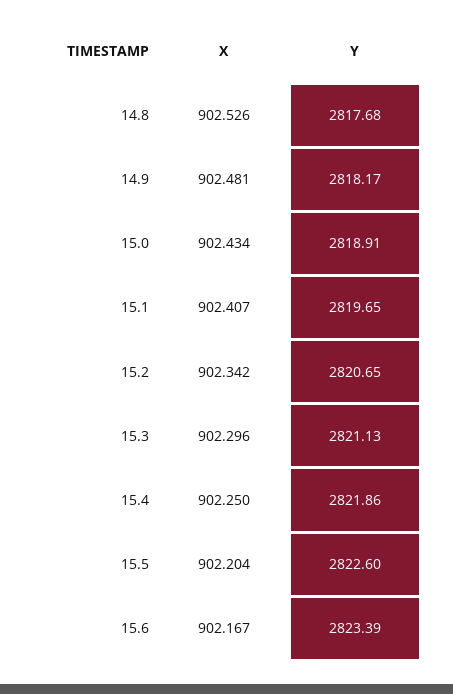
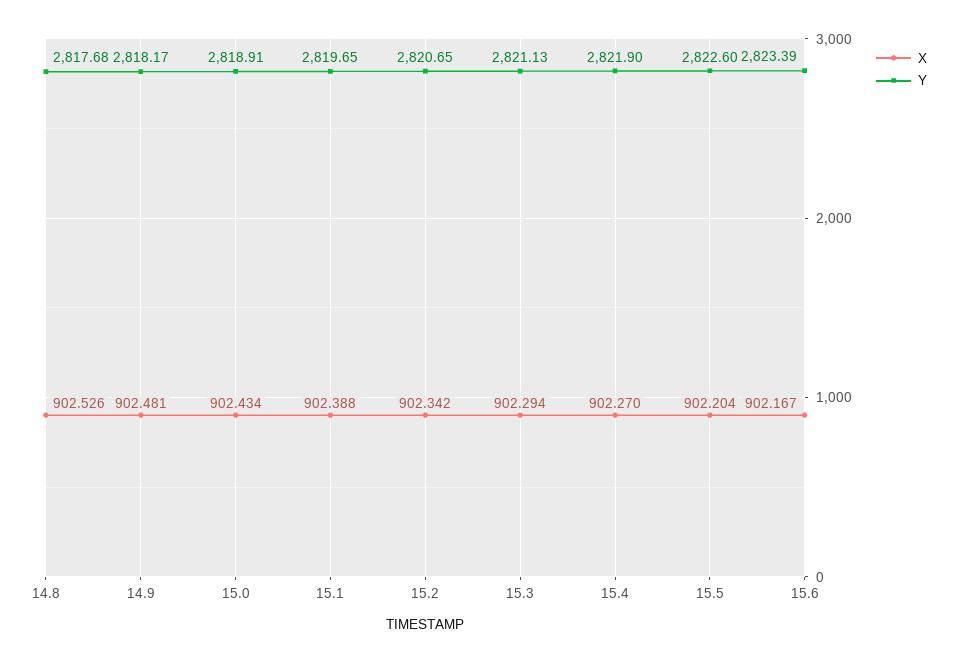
  {
    "X": {
      "14.8": 902.526,
      "14.9": 902.481,
      "15.0": 902.434,
-     "15.1": 902.407,
+     "15.1": 902.388,
      "15.2": 902.342,
-     "15.3": 902.296,
+     "15.3": 902.294,
-     "15.4": 902.25,
+     "15.4": 902.27,
      "15.5": 902.204,
      "15.6": 902.167
    },
    "Y": {
      "14.8": 2817.68,
      "14.9": 2818.17,
      "15.0": 2818.91,
      "15.1": 2819.65,
      "15.2": 2820.65,
      "15.3": 2821.13,
-     "15.4": 2821.86,
+     "15.4": 2821.9,
      "15.5": 2822.6,
      "15.6": 2823.39
    }
  }

